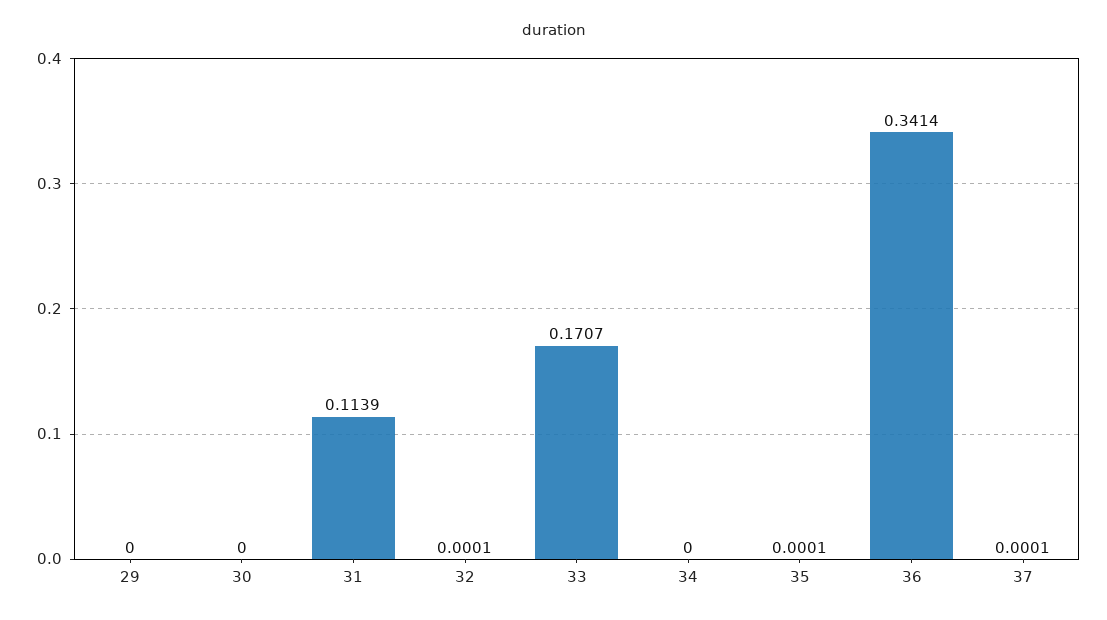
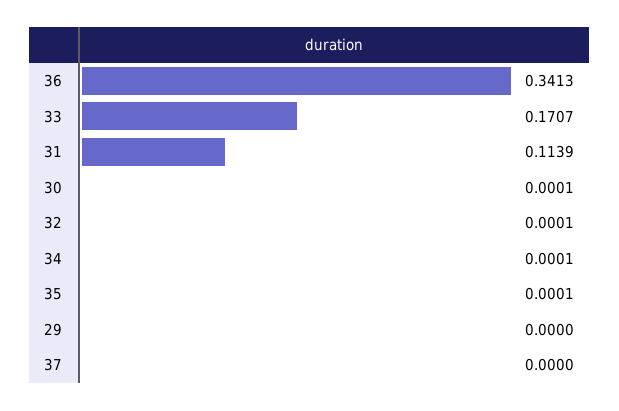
  {
    "29": 0,
-   "30": 0,
+   "30": 0.0001,
    "31": 0.1139,
    "32": 0.0001,
    "33": 0.1707,
-   "34": 0,
+   "34": 0.0001,
    "35": 0.0001,
-   "36": 0.3414,
+   "36": 0.3413,
-   "37": 0.0001
+   "37": 0
  }

